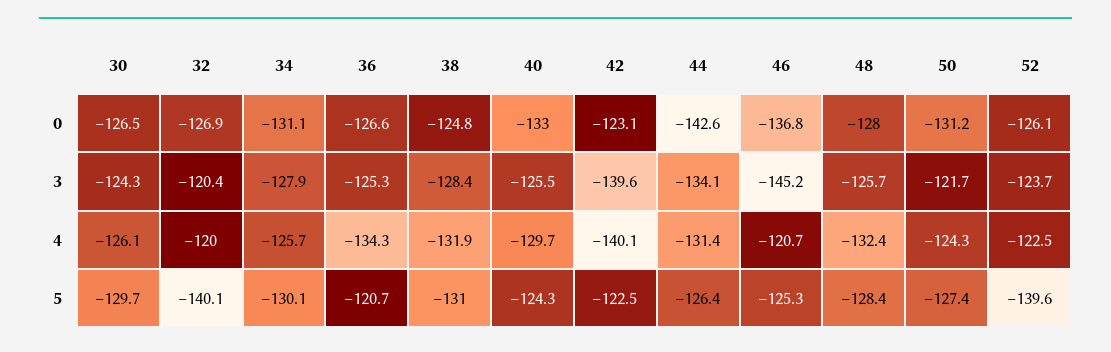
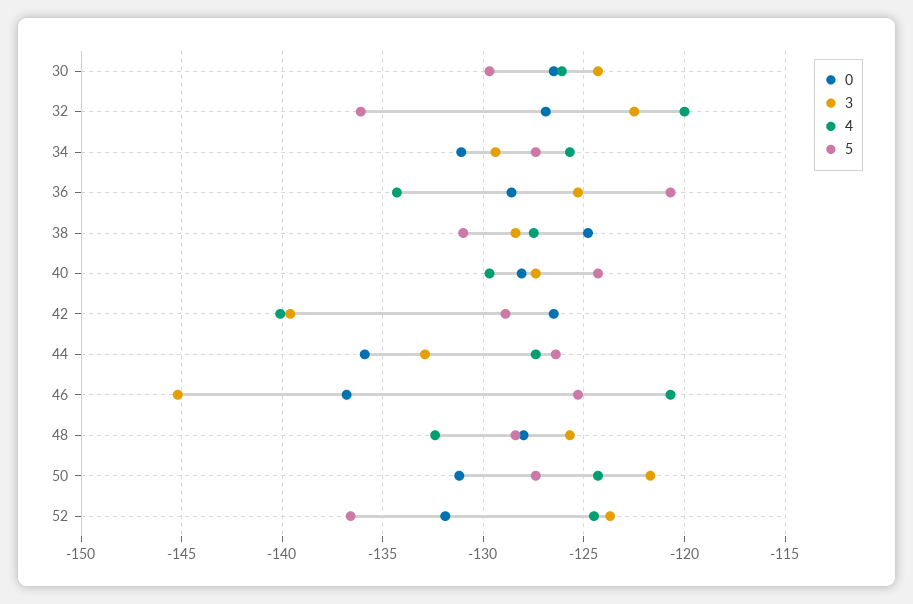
  {
    "0": {
      "30": -126.5,
      "32": -126.9,
      "34": -131.1,
-     "36": -126.6,
+     "36": -128.5,
      "38": -124.8,
-     "40": -133,
+     "40": -128,
-     "42": -123.1,
+     "42": -126.5,
-     "44": -142.6,
+     "44": -136,
      "46": -136.8,
      "48": -128,
      "50": -131.2,
-     "52": -126.1
+     "52": -132
    },
    "3": {
      "30": -124.3,
-     "32": -120.4,
+     "32": -122.5,
-     "34": -127.9,
+     "34": -129.5,
      "36": -125.3,
      "38": -128.4,
-     "40": -125.5,
+     "40": -127.5,
      "42": -139.6,
-     "44": -134.1,
+     "44": -133,
      "46": -145.2,
      "48": -125.7,
      "50": -121.7,
      "52": -123.7
    },
    "4": {
      "30": -126.1,
      "32": -120,
      "34": -125.7,
      "36": -134.3,
-     "38": -131.9,
+     "38": -127.5,
      "40": -129.7,
      "42": -140.1,
-     "44": -131.4,
+     "44": -127.5,
      "46": -120.7,
      "48": -132.4,
      "50": -124.3,
-     "52": -122.5
+     "52": -124.5
    },
    "5": {
      "30": -129.7,
-     "32": -140.1,
+     "32": -136,
-     "34": -130.1,
+     "34": -127.5,
      "36": -120.7,
      "38": -131,
      "40": -124.3,
-     "42": -122.5,
+     "42": -129,
      "44": -126.4,
      "46": -125.3,
      "48": -128.4,
      "50": -127.4,
-     "52": -139.6
+     "52": -136.5
    }
  }

